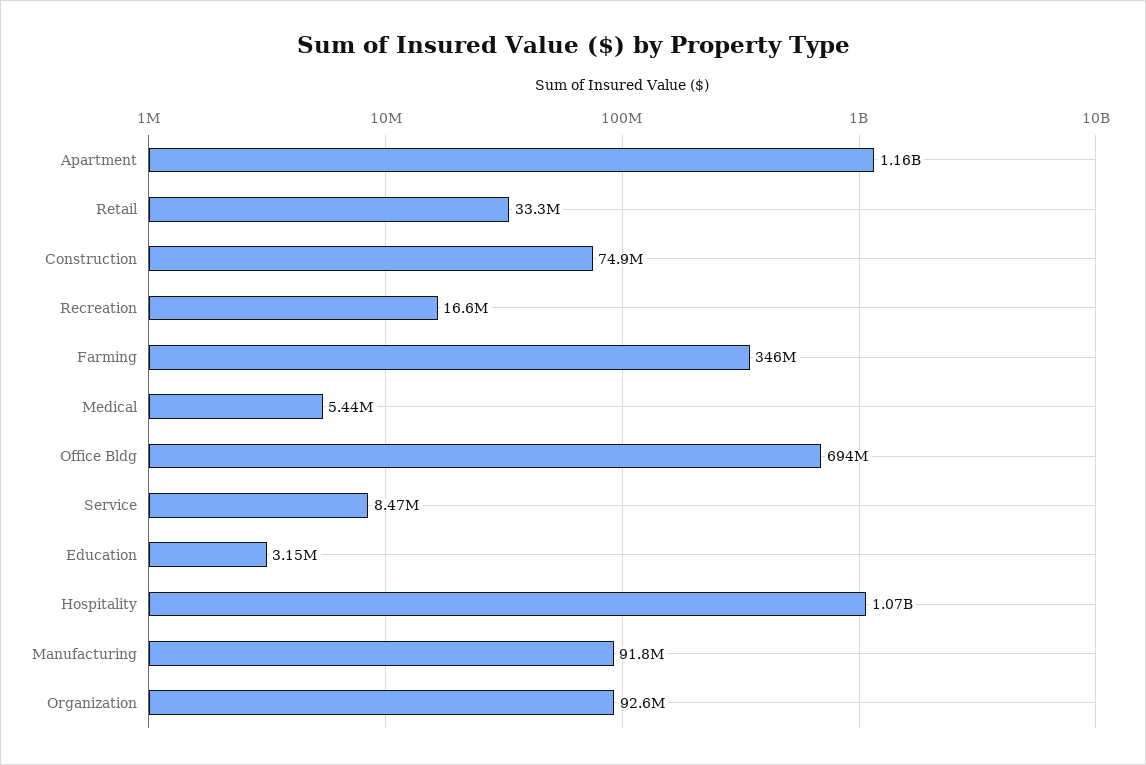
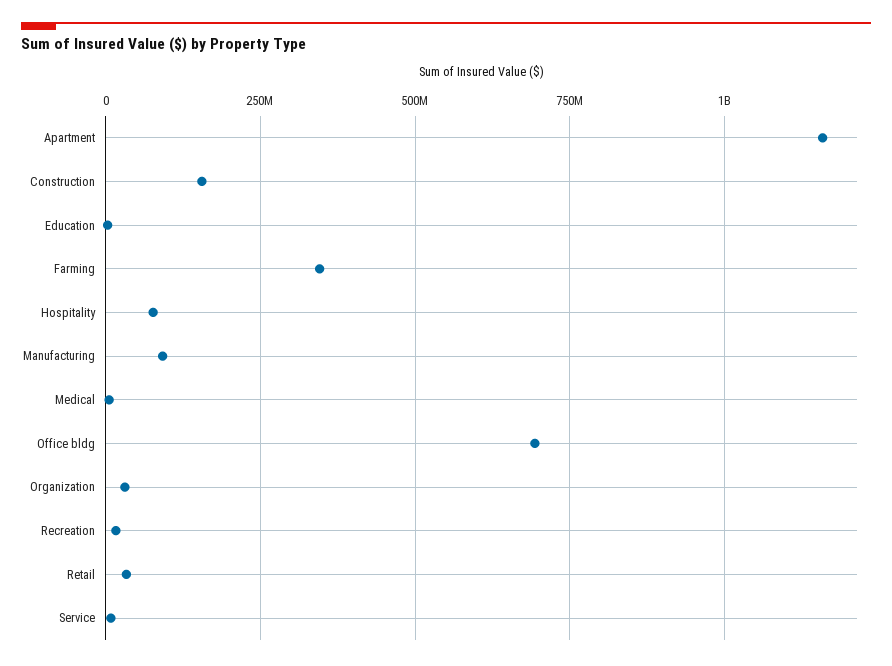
  {
    "Apartment": 1160000000,
    "Retail": 33300000,
-   "Construction": 74900000,
+   "Construction": 150000000,
    "Recreation": 16600000,
    "Farming": 346000000,
    "Medical": 5440000,
    "Office Bldg": 694000000,
    "Service": 8470000,
    "Education": 3150000,
-   "Hospitality": 1070000000,
+   "Hospitality": 75000000,
    "Manufacturing": 91800000,
-   "Organization": 92600000
+   "Organization": 25000000
  }

